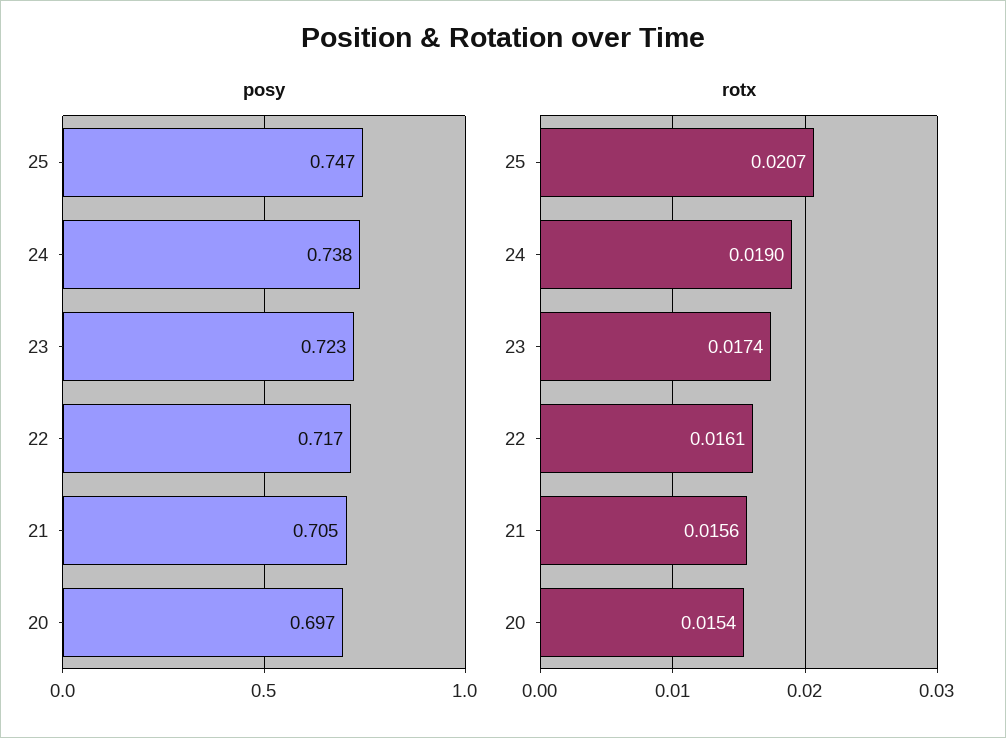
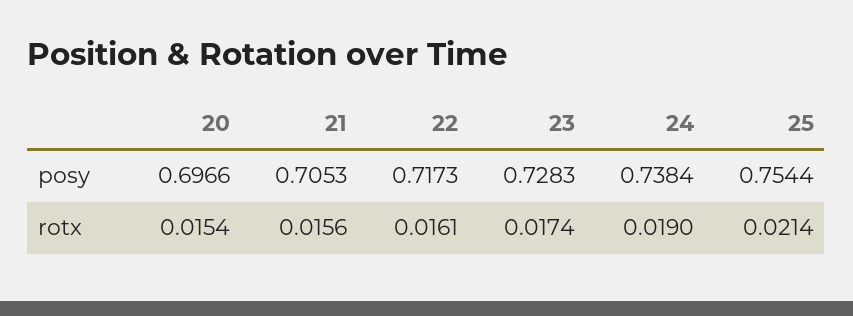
  {
    "posy": {
-     "25": 0.747,
+     "25": 0.7544,
      "24": 0.7384,
-     "23": 0.723,
+     "23": 0.7283,
      "22": 0.7173,
      "21": 0.7053,
      "20": 0.6966
    },
    "rotx": {
-     "25": 0.0207,
+     "25": 0.0214,
      "24": 0.019,
      "23": 0.0174,
      "22": 0.0161,
      "21": 0.0156,
      "20": 0.0154
    }
  }

